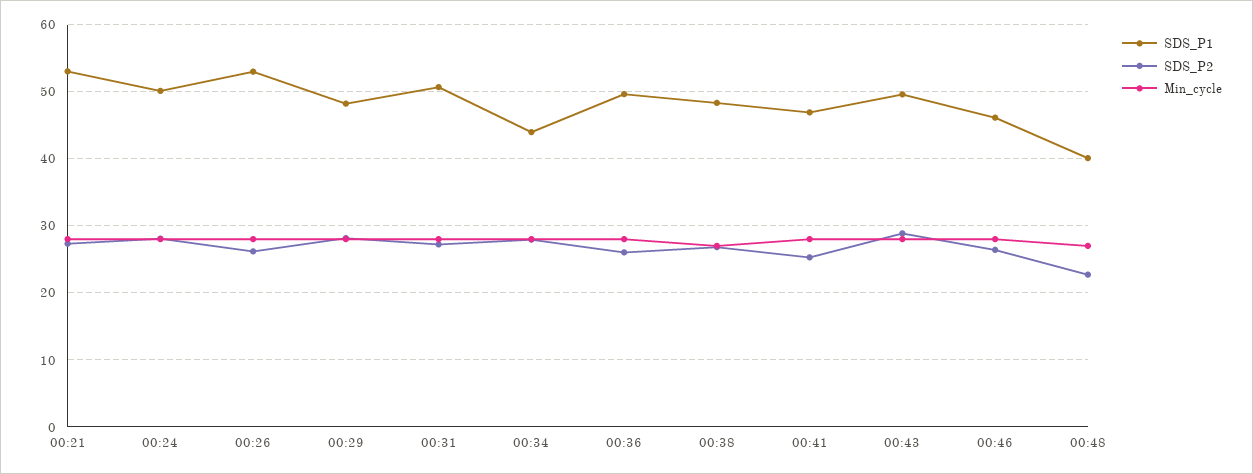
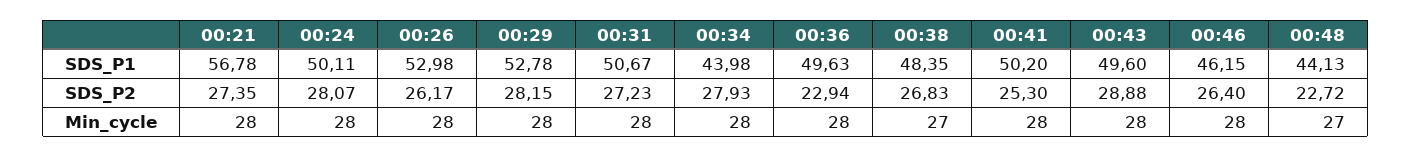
  {
    "SDS_P1": {
-     "00:21": 53,
+     "00:21": 56.78,
      "00:24": 50.11,
      "00:26": 52.98,
-     "00:29": 48,
+     "00:29": 52.78,
      "00:31": 50.67,
      "00:34": 43.98,
      "00:36": 49.63,
      "00:38": 48.35,
-     "00:41": 47,
+     "00:41": 50.2,
      "00:43": 49.6,
      "00:46": 46.15,
-     "00:48": 40
+     "00:48": 44.13
    },
    "SDS_P2": {
      "00:21": 27.35,
      "00:24": 28.07,
      "00:26": 26.17,
      "00:29": 28.15,
      "00:31": 27.23,
      "00:34": 27.93,
-     "00:36": 26,
+     "00:36": 22.94,
      "00:38": 26.83,
      "00:41": 25.3,
      "00:43": 28.88,
      "00:46": 26.4,
      "00:48": 22.72
    },
    "Min_cycle": {
      "00:21": 28,
      "00:24": 28,
      "00:26": 28,
      "00:29": 28,
      "00:31": 28,
      "00:34": 28,
      "00:36": 28,
      "00:38": 27,
      "00:41": 28,
      "00:43": 28,
      "00:46": 28,
      "00:48": 27
    }
  }

